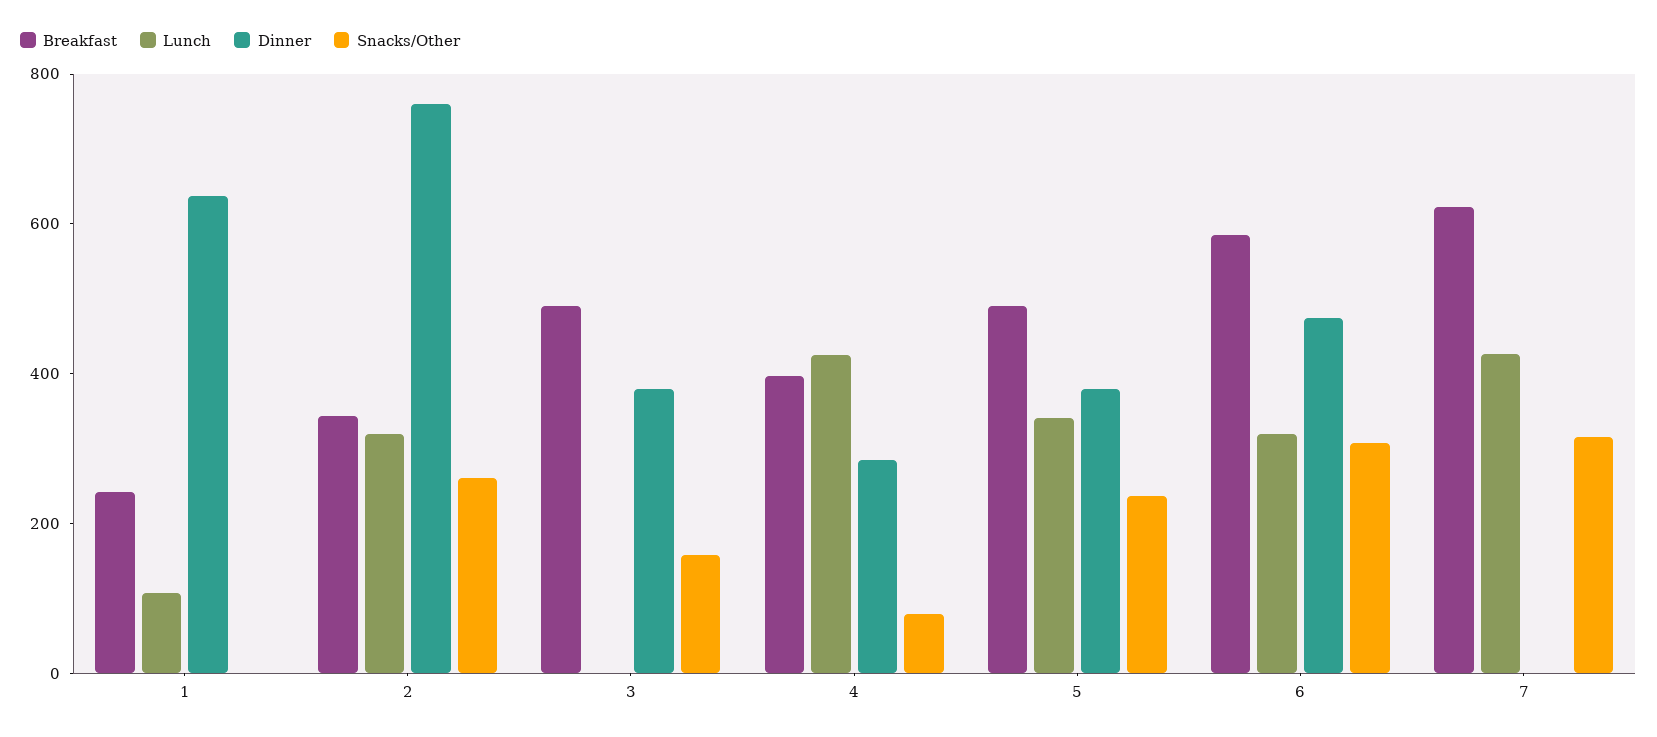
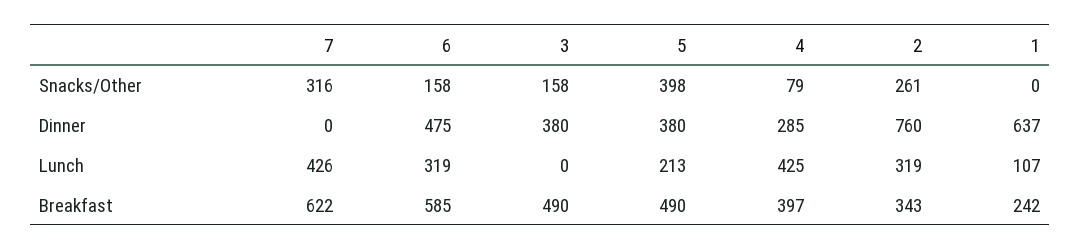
  {
    "Breakfast": {
      "1": 242,
      "2": 343,
      "3": 490,
      "4": 397,
      "5": 490,
      "6": 585,
      "7": 622
    },
    "Lunch": {
      "1": 107,
      "2": 319,
      "3": 0,
      "4": 425,
-     "5": 350,
+     "5": 213,
      "6": 319,
      "7": 426
    },
    "Dinner": {
      "1": 637,
      "2": 760,
      "3": 380,
      "4": 285,
      "5": 380,
      "6": 475,
      "7": 0
    },
    "Snacks/Other": {
      "1": 0,
      "2": 261,
      "3": 158,
      "4": 79,
-     "5": 250,
+     "5": 398,
-     "6": 300,
+     "6": 158,
      "7": 316
    }
  }

